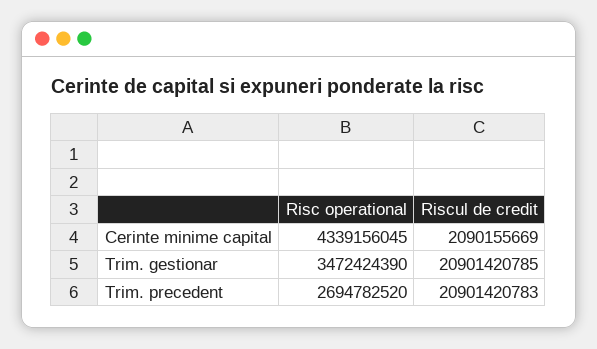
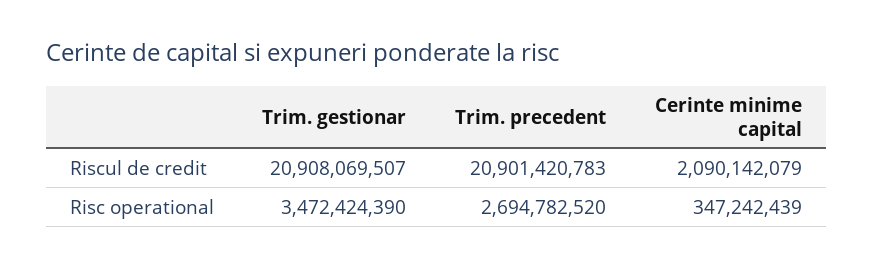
  {
    "Risc operational": {
-     "Cerinte minime capital": 4339156045,
+     "Cerinte minime capital": 347242439,
      "Trim. gestionar": 3472424390,
      "Trim. precedent": 2694782520
    },
    "Riscul de credit": {
-     "Cerinte minime capital": 2090155669,
+     "Cerinte minime capital": 2090142079,
-     "Trim. gestionar": 20901420785,
+     "Trim. gestionar": 20908069507,
      "Trim. precedent": 20901420783
    }
  }

